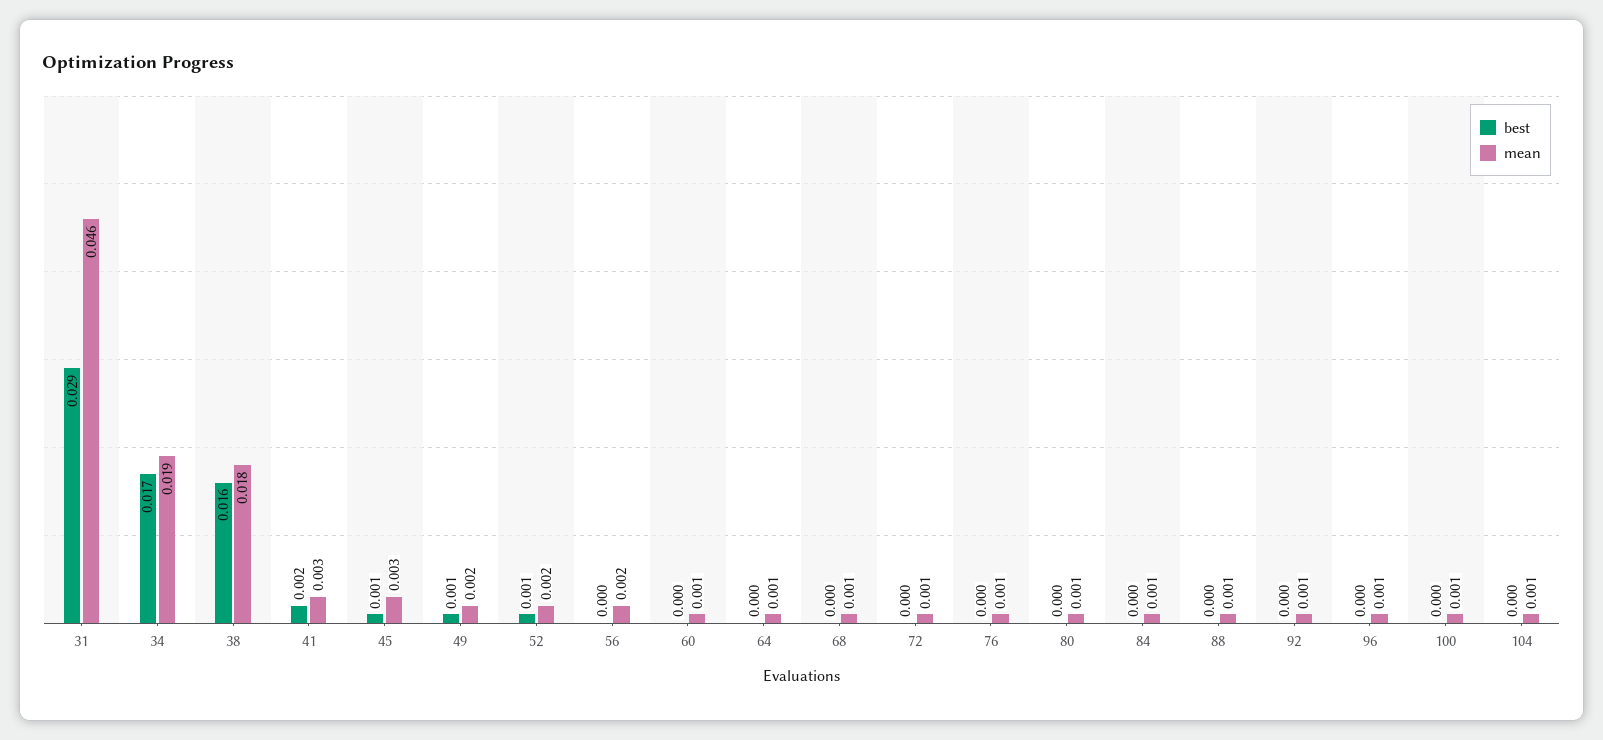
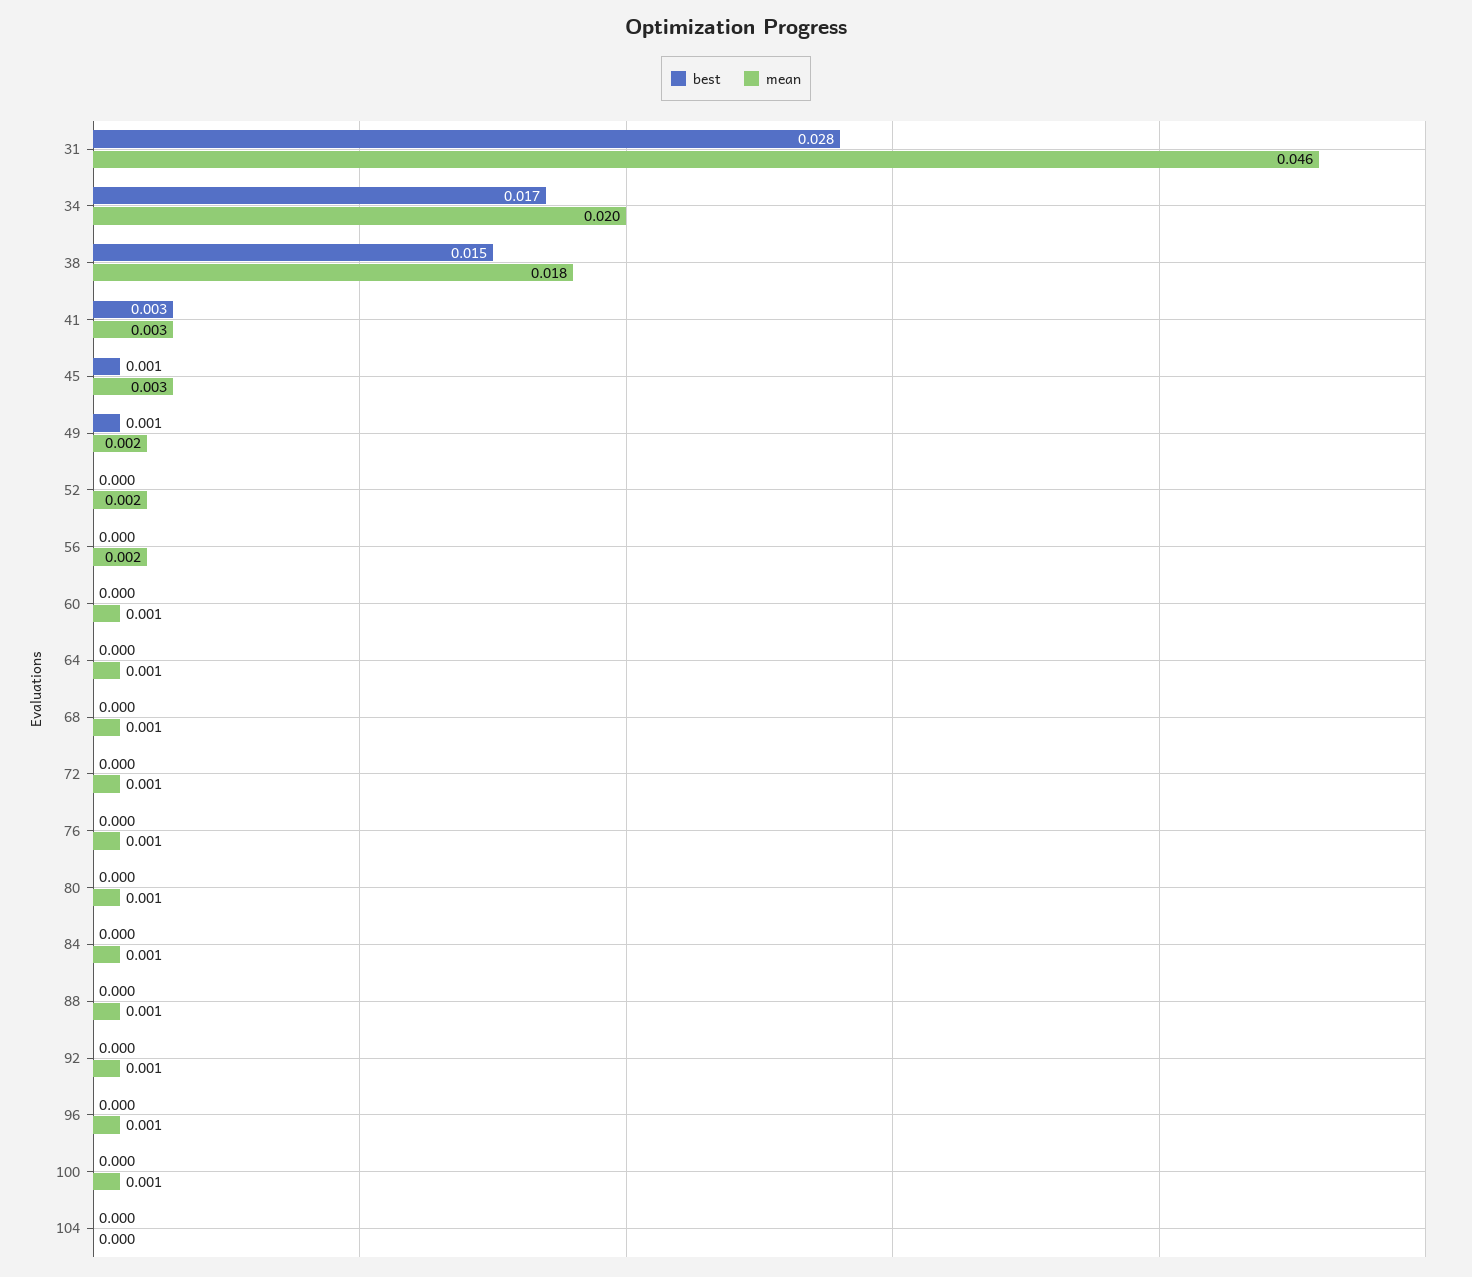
  {
    "best": {
-     "31": 0.029,
+     "31": 0.028,
      "34": 0.017,
-     "38": 0.016,
+     "38": 0.015,
-     "41": 0.002,
+     "41": 0.003,
      "45": 0.001,
      "49": 0.001,
-     "52": 0.001,
+     "52": 0,
      "56": 0,
      "60": 0,
      "64": 0,
      "68": 0,
      "72": 0,
      "76": 0,
      "80": 0,
      "84": 0,
      "88": 0,
      "92": 0,
      "96": 0,
      "100": 0,
      "104": 0
    },
    "mean": {
      "31": 0.046,
-     "34": 0.019,
+     "34": 0.02,
      "38": 0.018,
      "41": 0.003,
      "45": 0.003,
      "49": 0.002,
      "52": 0.002,
      "56": 0.002,
      "60": 0.001,
      "64": 0.001,
      "68": 0.001,
      "72": 0.001,
      "76": 0.001,
      "80": 0.001,
      "84": 0.001,
      "88": 0.001,
      "92": 0.001,
      "96": 0.001,
      "100": 0.001,
-     "104": 0.001
+     "104": 0
    }
  }

